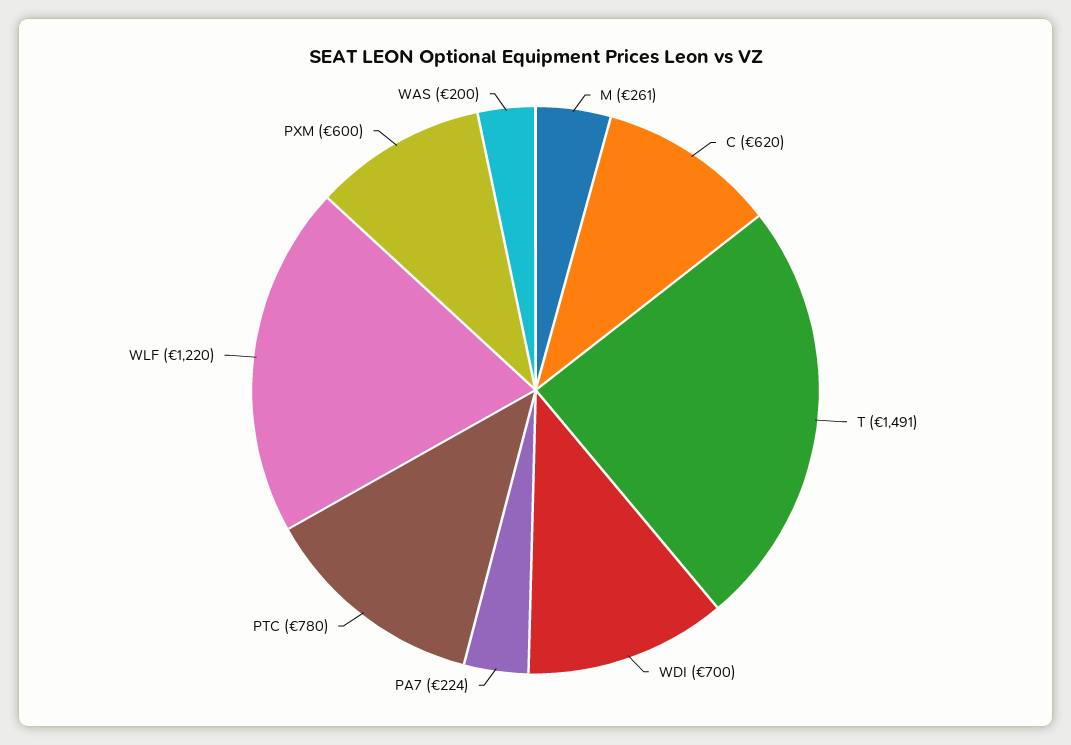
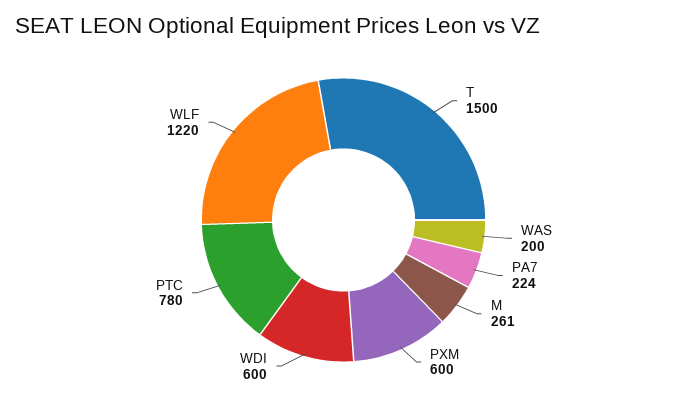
  {
    "M": 261,
-   "C": 620,
-   "T": 1491,
+   "T": 1500,
-   "WDI": 700,
+   "WDI": 600,
    "PA7": 224,
    "PTC": 780,
    "WLF": 1220,
    "PXM": 600,
    "WAS": 200
  }

